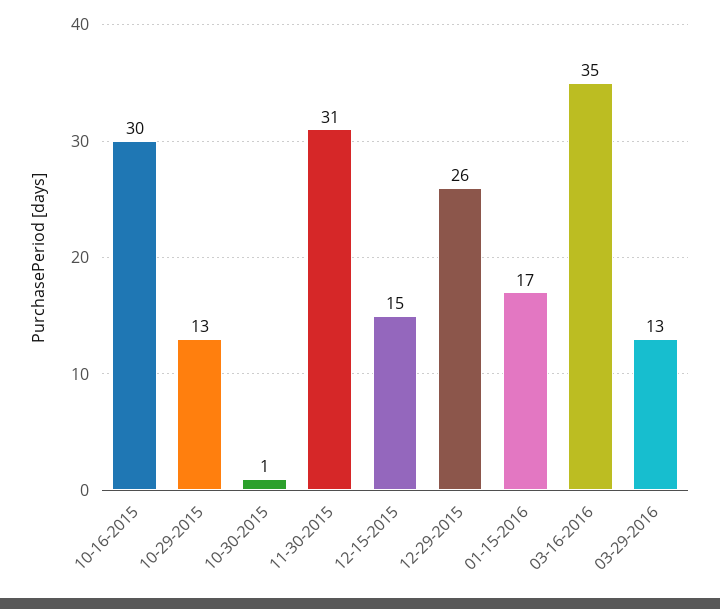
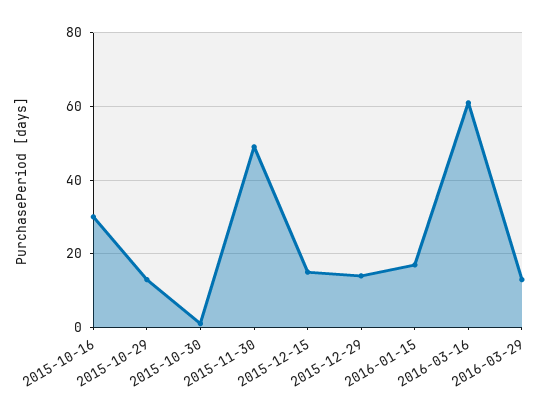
  {
    "10-16-2015": 30,
    "10-29-2015": 13,
    "10-30-2015": 1,
-   "11-30-2015": 31,
+   "11-30-2015": 50,
    "12-15-2015": 15,
-   "12-29-2015": 26,
+   "12-29-2015": 15,
    "01-15-2016": 17,
-   "03-16-2016": 35,
+   "03-16-2016": 60,
    "03-29-2016": 13
  }

